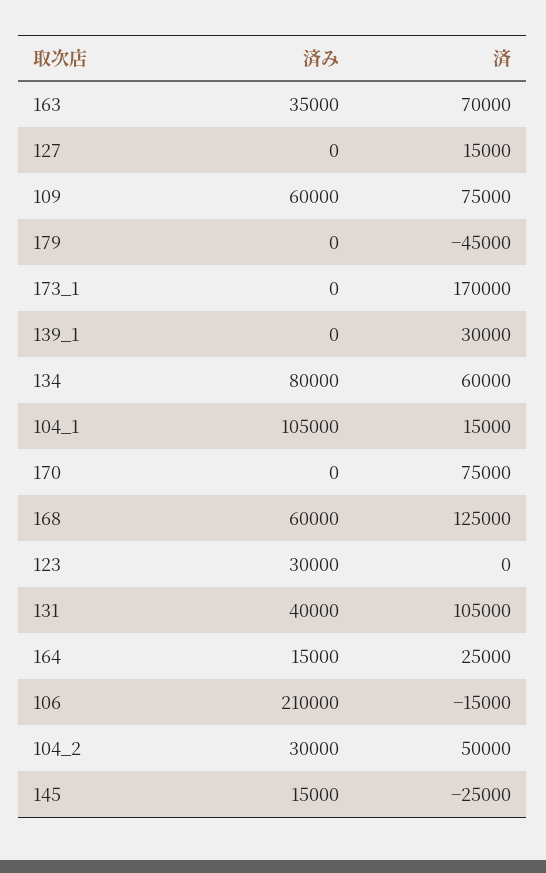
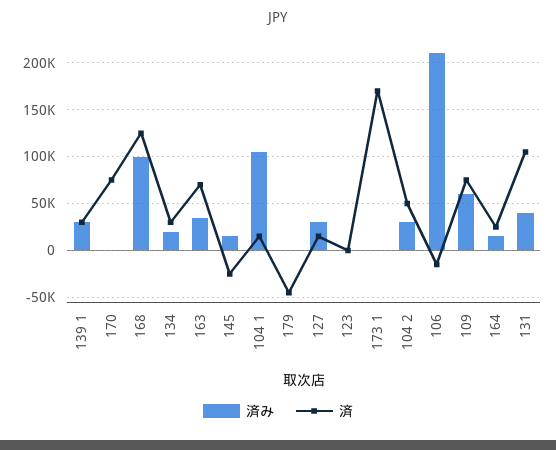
  {
    "済み": {
      "163": 35000,
-     "127": 0,
+     "127": 30000,
      "109": 60000,
      "179": 0,
      "173_1": 0,
-     "139_1": 0,
+     "139_1": 30000,
-     "134": 80000,
+     "134": 20000,
      "104_1": 105000,
      "170": 0,
-     "168": 60000,
+     "168": 100000,
-     "123": 30000,
+     "123": 0,
      "131": 40000,
      "164": 15000,
      "106": 210000,
      "104_2": 30000,
      "145": 15000
    },
    "済": {
      "163": 70000,
      "127": 15000,
      "109": 75000,
      "179": -45000,
      "173_1": 170000,
      "139_1": 30000,
-     "134": 60000,
+     "134": 30000,
      "104_1": 15000,
      "170": 75000,
      "168": 125000,
      "123": 0,
      "131": 105000,
      "164": 25000,
      "106": -15000,
      "104_2": 50000,
      "145": -25000
    }
  }

